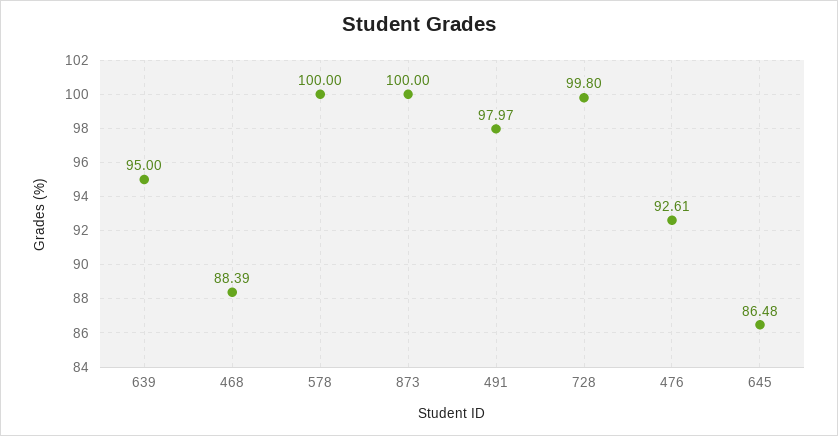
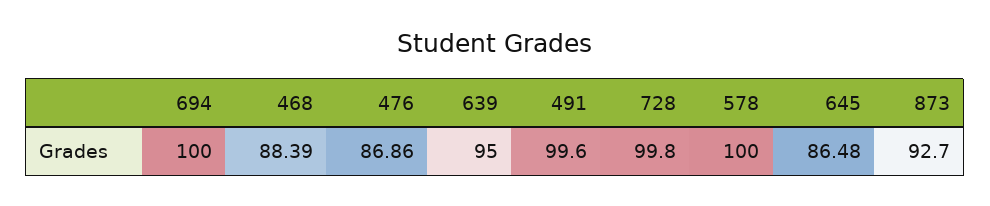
  {
    "639": 95,
    "468": 88.39,
    "578": 100,
-   "873": 100,
+   "873": 92.7,
-   "491": 97.97,
+   "491": 99.6,
    "728": 99.8,
-   "476": 92.61,
+   "476": 86.86,
-   "645": 86.48
+   "645": 86.48,
+   "694": 100
  }

